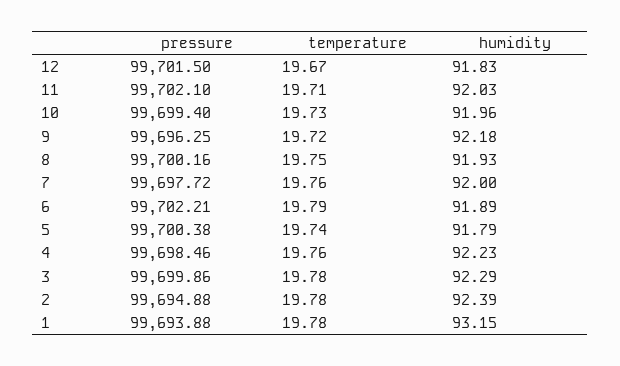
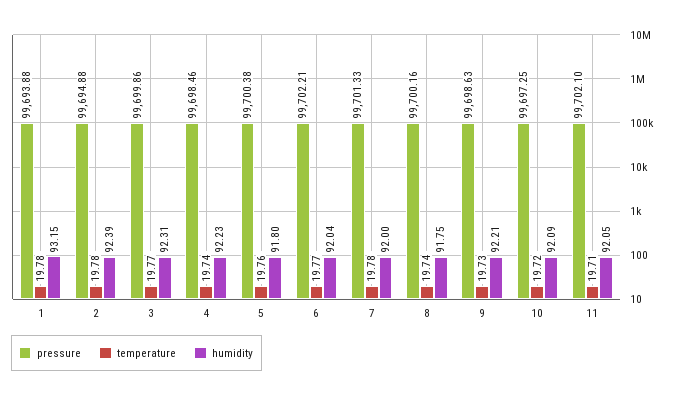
  {
    "pressure": {
-     "12": 99701.5,
      "11": 99702.1,
-     "10": 99699.4,
+     "10": 99697.25,
-     "9": 99696.25,
+     "9": 99698.63,
      "8": 99700.16,
-     "7": 99697.72,
+     "7": 99701.33,
      "6": 99702.21,
      "5": 99700.38,
      "4": 99698.46,
      "3": 99699.86,
      "2": 99694.88,
      "1": 99693.88
    },
    "temperature": {
-     "12": 19.67,
      "11": 19.71,
-     "10": 19.73,
+     "10": 19.72,
-     "9": 19.72,
+     "9": 19.73,
-     "8": 19.75,
+     "8": 19.74,
-     "7": 19.76,
+     "7": 19.78,
-     "6": 19.79,
+     "6": 19.77,
-     "5": 19.74,
+     "5": 19.76,
-     "4": 19.76,
+     "4": 19.74,
-     "3": 19.78,
+     "3": 19.77,
      "2": 19.78,
      "1": 19.78
    },
    "humidity": {
-     "12": 91.83,
-     "11": 92.03,
+     "11": 92.05,
-     "10": 91.96,
+     "10": 92.09,
-     "9": 92.18,
+     "9": 92.21,
-     "8": 91.93,
+     "8": 91.75,
      "7": 92,
-     "6": 91.89,
+     "6": 92.04,
-     "5": 91.79,
+     "5": 91.8,
      "4": 92.23,
-     "3": 92.29,
+     "3": 92.31,
      "2": 92.39,
      "1": 93.15
    }
  }

